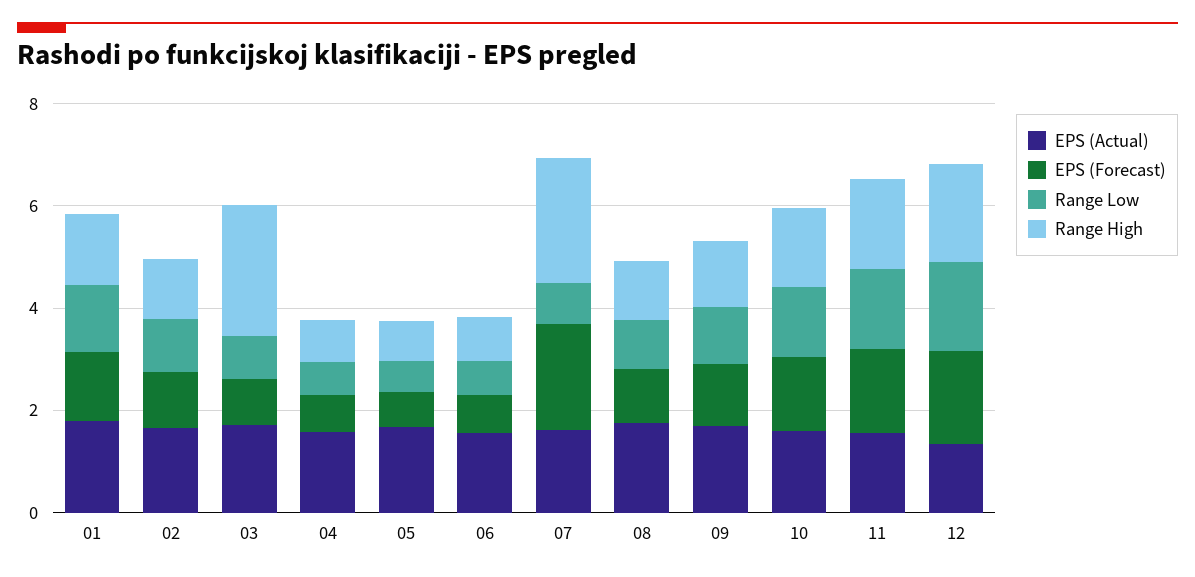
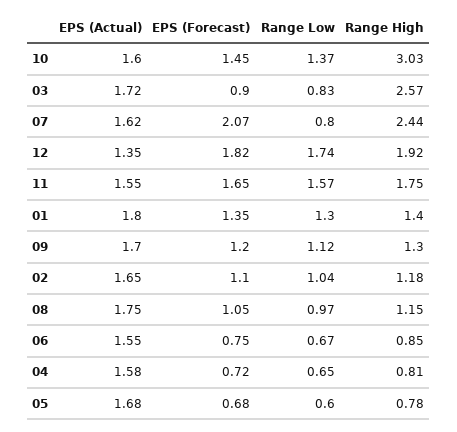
  {
    "EPS (Actual)": {
      "01": 1.8,
      "02": 1.65,
      "03": 1.72,
      "04": 1.58,
      "05": 1.68,
      "06": 1.55,
      "07": 1.62,
      "08": 1.75,
      "09": 1.7,
      "10": 1.6,
      "11": 1.55,
      "12": 1.35
    },
    "EPS (Forecast)": {
      "01": 1.35,
      "02": 1.1,
      "03": 0.9,
      "04": 0.72,
      "05": 0.68,
      "06": 0.75,
      "07": 2.07,
      "08": 1.05,
      "09": 1.2,
      "10": 1.45,
      "11": 1.65,
      "12": 1.82
    },
    "Range Low": {
      "01": 1.3,
      "02": 1.04,
      "03": 0.83,
      "04": 0.65,
      "05": 0.6,
      "06": 0.67,
      "07": 0.8,
      "08": 0.97,
      "09": 1.12,
      "10": 1.37,
      "11": 1.57,
      "12": 1.74
    },
    "Range High": {
      "01": 1.4,
      "02": 1.18,
      "03": 2.57,
      "04": 0.81,
      "05": 0.78,
      "06": 0.85,
      "07": 2.44,
      "08": 1.15,
      "09": 1.3,
-     "10": 1.5,
+     "10": 3.03,
      "11": 1.75,
      "12": 1.92
    }
  }

